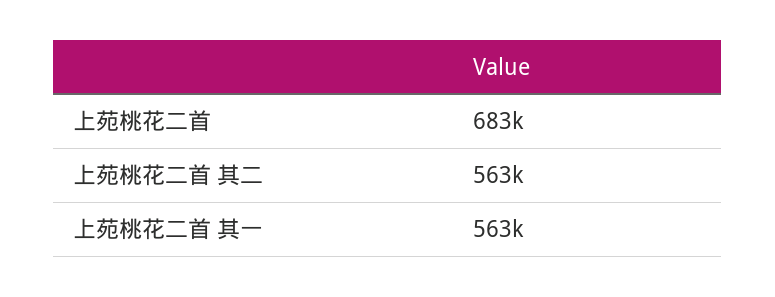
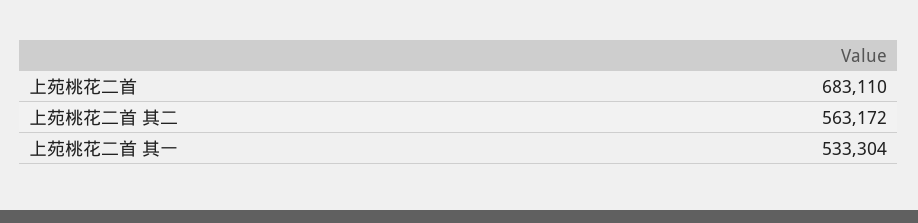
  {
    "上苑桃花二首": 683110,
    "上苑桃花二首 其二": 563172,
-   "上苑桃花二首 其一": 563000
+   "上苑桃花二首 其一": 533304
  }

